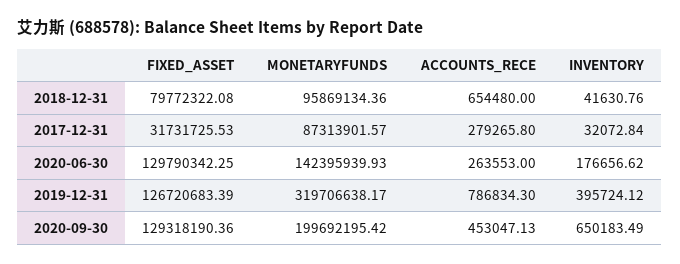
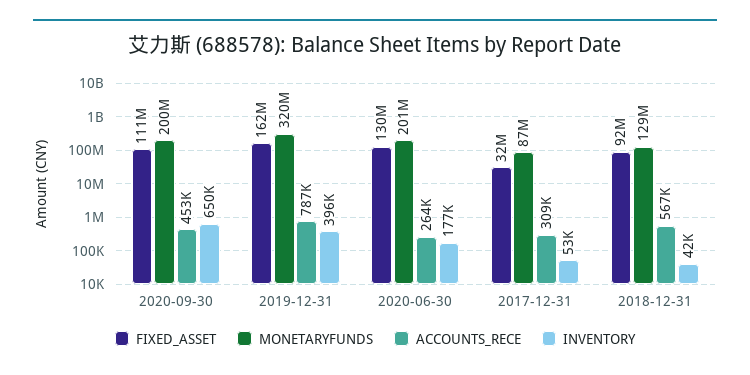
  {
    "FIXED_ASSET": {
-     "2018-12-31": 79772322.08,
+     "2018-12-31": 92000000,
      "2017-12-31": 31731725.53,
      "2020-06-30": 129790342.25,
-     "2019-12-31": 126720683.39,
+     "2019-12-31": 162000000,
-     "2020-09-30": 129318190.36
+     "2020-09-30": 111000000
    },
    "MONETARYFUNDS": {
-     "2018-12-31": 95869134.36,
+     "2018-12-31": 129000000,
      "2017-12-31": 87313901.57,
-     "2020-06-30": 142395939.93,
+     "2020-06-30": 201000000,
      "2019-12-31": 319706638.17,
      "2020-09-30": 199692195.42
    },
    "ACCOUNTS_RECE": {
-     "2018-12-31": 654480,
+     "2018-12-31": 567000,
-     "2017-12-31": 279265.8,
+     "2017-12-31": 309000,
      "2020-06-30": 263553,
      "2019-12-31": 786834.3,
      "2020-09-30": 453047.13
    },
    "INVENTORY": {
      "2018-12-31": 41630.76,
-     "2017-12-31": 32072.84,
+     "2017-12-31": 53000,
      "2020-06-30": 176656.62,
      "2019-12-31": 395724.12,
      "2020-09-30": 650183.49
    }
  }

